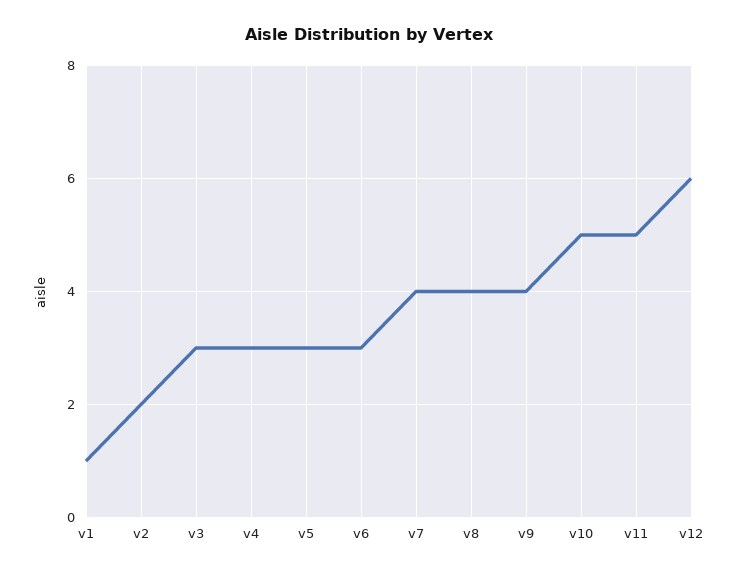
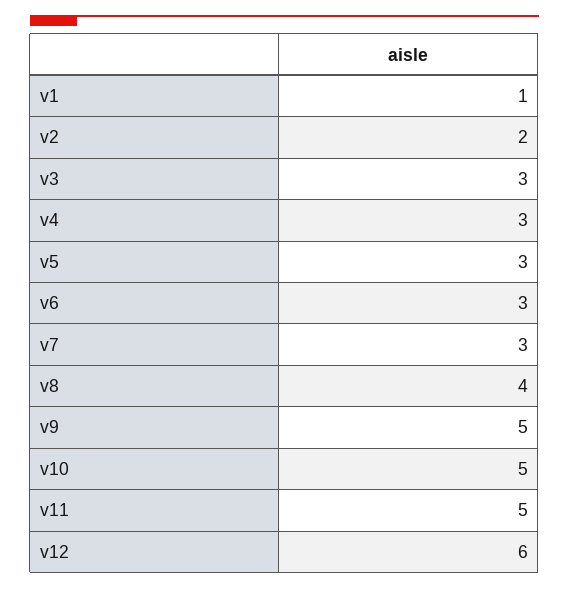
  {
    "v1": 1,
    "v2": 2,
    "v3": 3,
    "v4": 3,
    "v5": 3,
    "v6": 3,
-   "v7": 4,
+   "v7": 3,
    "v8": 4,
-   "v9": 4,
+   "v9": 5,
    "v10": 5,
    "v11": 5,
    "v12": 6
  }

